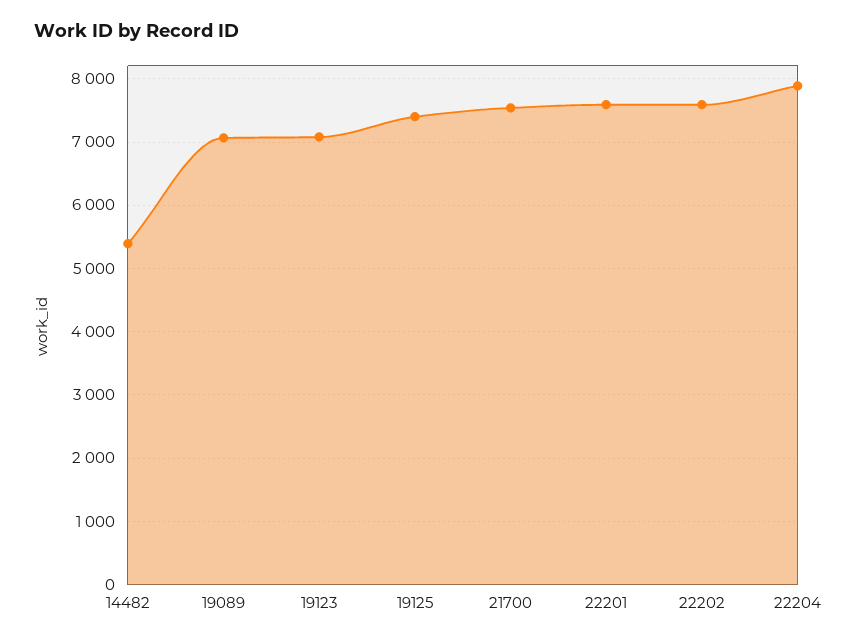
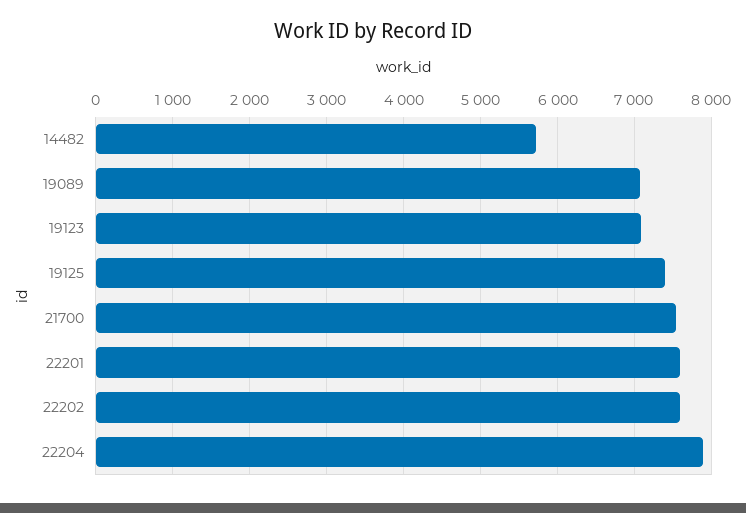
  {
-   "14482": 5400,
+   "14482": 5700,
    "19089": 7100,
    "19123": 7100,
    "19125": 7400,
    "21700": 7500,
    "22201": 7600,
    "22202": 7600,
    "22204": 7900
  }

